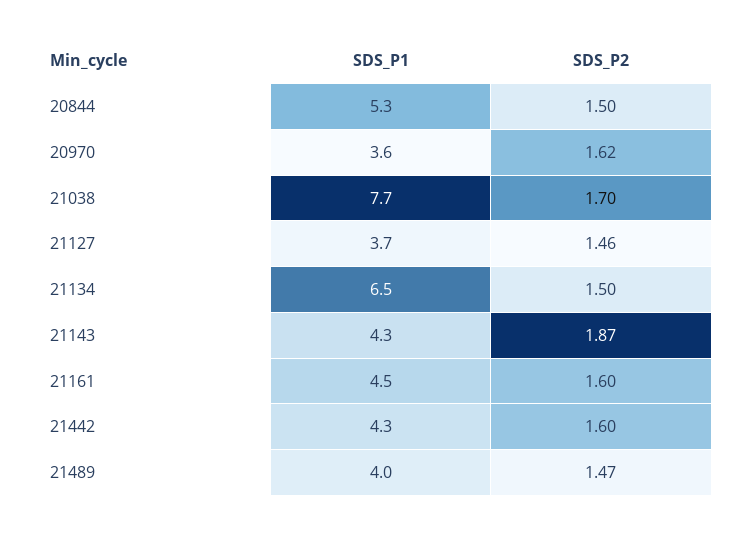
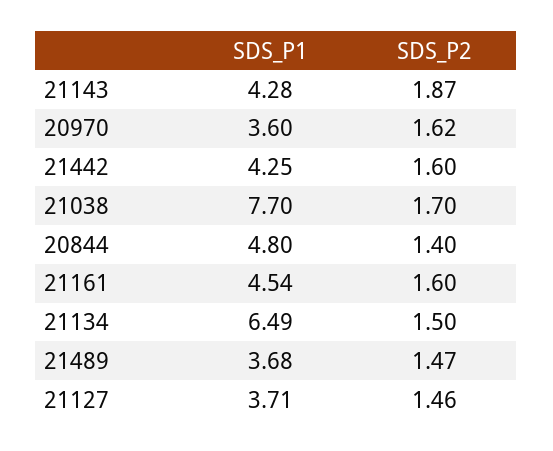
  {
    "SDS_P1": {
-     "20844": 5.3,
+     "20844": 4.8,
      "20970": 3.6,
      "21038": 7.7,
      "21127": 3.71,
      "21134": 6.49,
      "21143": 4.28,
      "21161": 4.54,
      "21442": 4.25,
-     "21489": 4
+     "21489": 3.68
    },
    "SDS_P2": {
-     "20844": 1.5,
+     "20844": 1.4,
      "20970": 1.62,
      "21038": 1.7,
      "21127": 1.46,
      "21134": 1.5,
      "21143": 1.87,
      "21161": 1.6,
      "21442": 1.6,
      "21489": 1.47
    }
  }

